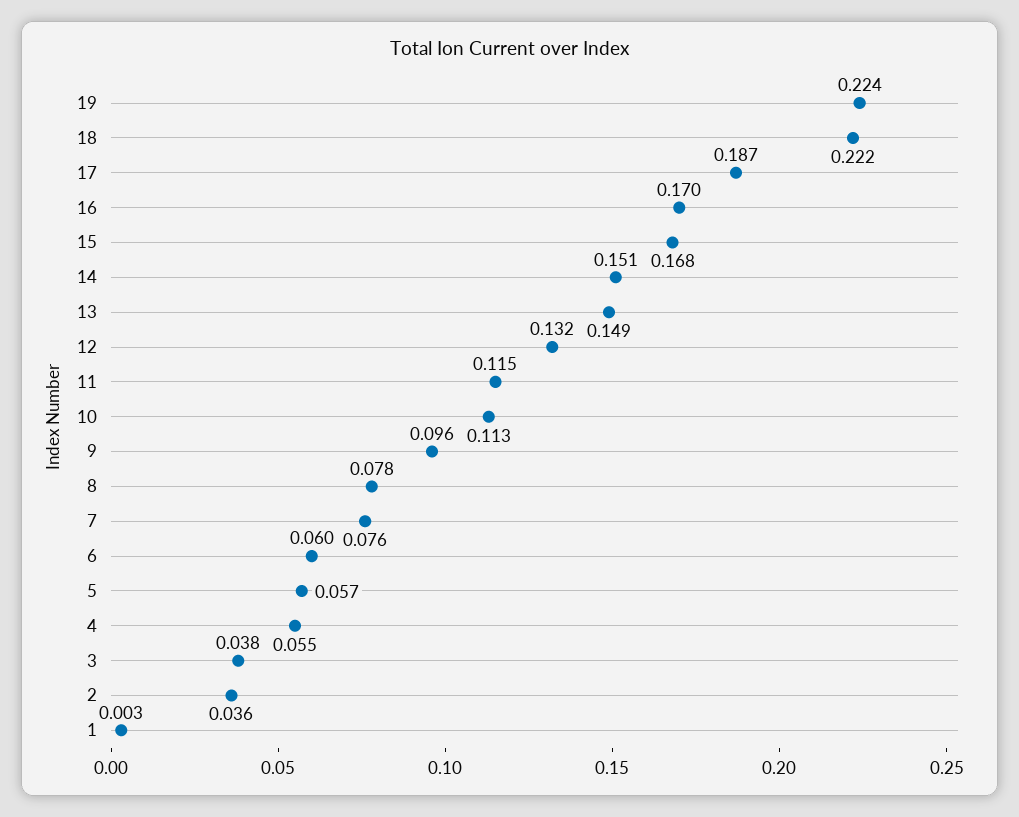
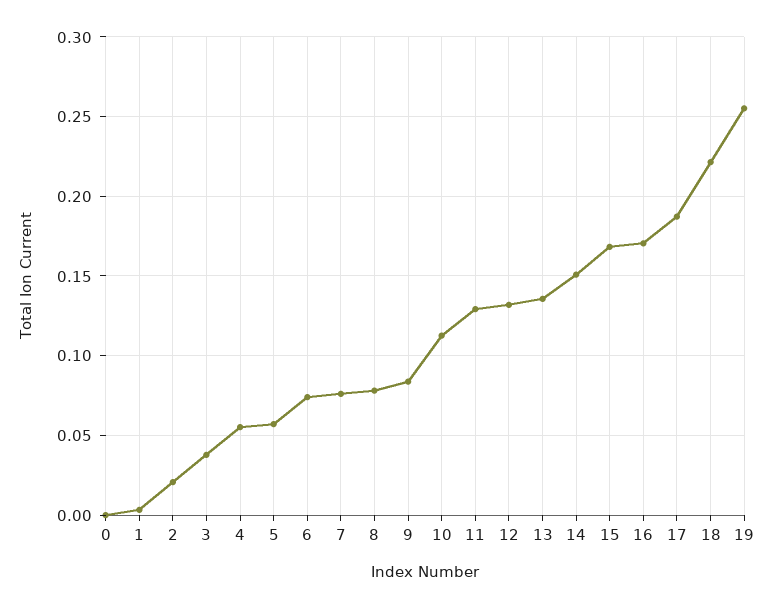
  {
-   "19": 0.224,
+   "19": 0.255,
    "18": 0.222,
    "17": 0.187,
    "16": 0.17,
    "15": 0.168,
    "14": 0.151,
-   "13": 0.149,
+   "13": 0.135,
    "12": 0.132,
-   "11": 0.115,
+   "11": 0.13,
    "10": 0.113,
-   "9": 0.096,
+   "9": 0.085,
    "8": 0.078,
    "7": 0.076,
-   "6": 0.06,
+   "6": 0.075,
    "5": 0.057,
    "4": 0.055,
    "3": 0.038,
-   "2": 0.036,
+   "2": 0.02,
-   "1": 0.003
+   "1": 0.003,
+   "0": 0
  }

